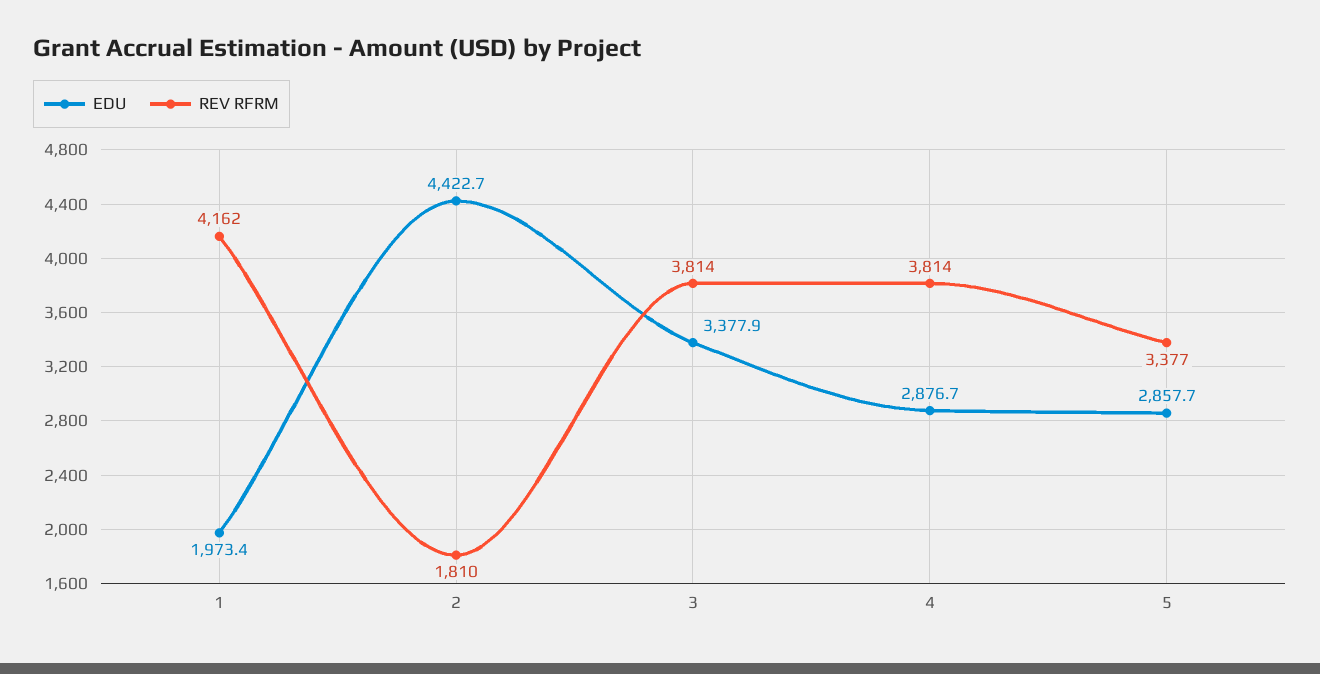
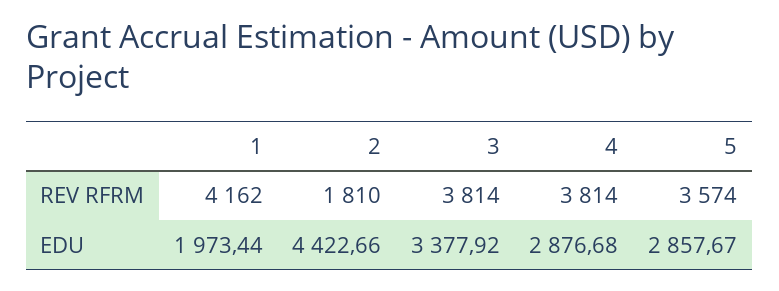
  {
    "EDU": {
      "1": 1973.44,
      "2": 4422.66,
      "3": 3377.92,
      "4": 2876.68,
      "5": 2857.67
    },
    "REV RFRM": {
      "1": 4162,
      "2": 1810,
      "3": 3814,
      "4": 3814,
-     "5": 3377
+     "5": 3574
    }
  }

